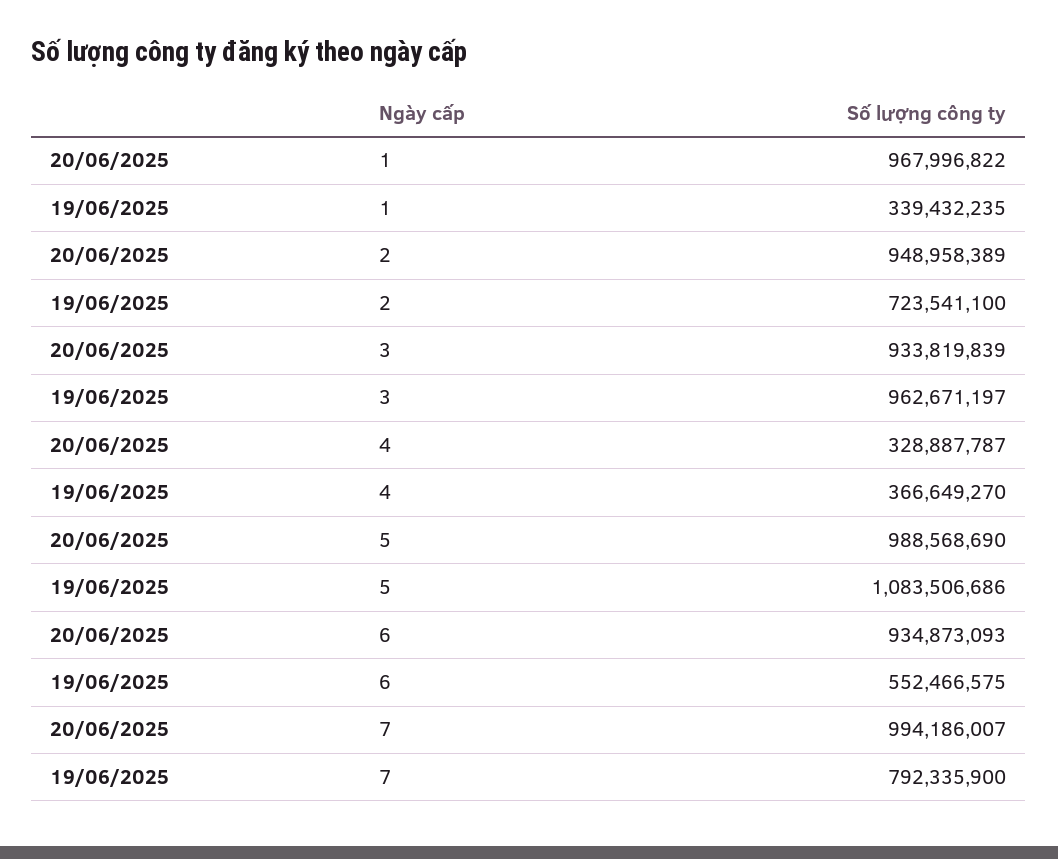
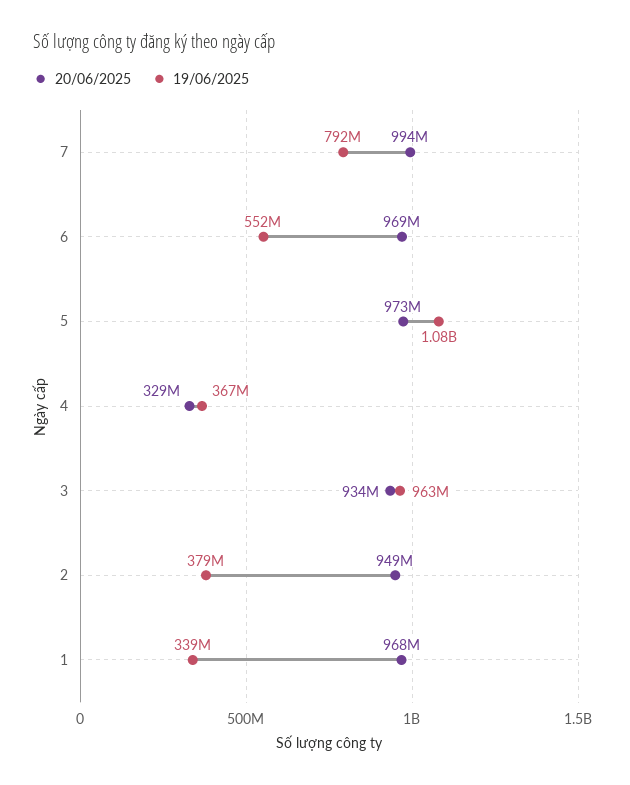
  {
    "20/06/2025": {
      "1": 967996822,
      "2": 948958389,
      "3": 933819839,
      "4": 328887787,
-     "5": 988568690,
+     "5": 973000000,
-     "6": 934873093,
+     "6": 969000000,
      "7": 994186007
    },
    "19/06/2025": {
      "1": 339432235,
-     "2": 723541100,
+     "2": 379000000,
      "3": 962671197,
      "4": 366649270,
      "5": 1083506686,
      "6": 552466575,
      "7": 792335900
    }
  }

